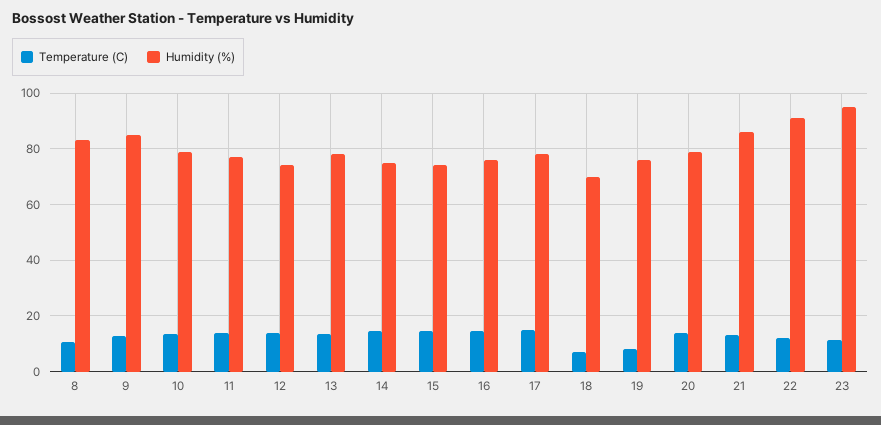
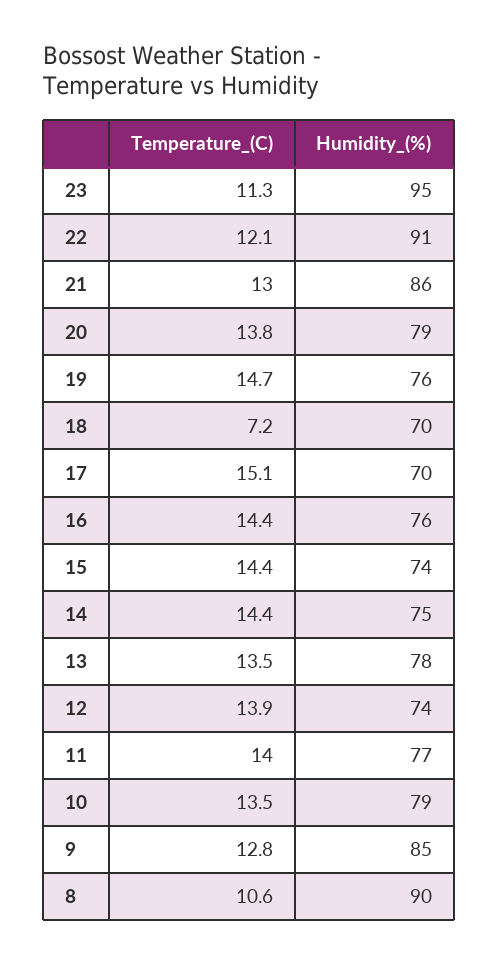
  {
    "Temperature (C)": {
      "8": 10.6,
      "9": 12.8,
      "10": 13.5,
      "11": 14,
      "12": 13.9,
      "13": 13.5,
      "14": 14.4,
      "15": 14.4,
      "16": 14.4,
      "17": 15.1,
      "18": 7.2,
-     "19": 7.5,
+     "19": 14.7,
      "20": 13.8,
      "21": 13,
      "22": 12.1,
      "23": 11.3
    },
    "Humidity (%)": {
-     "8": 82.5,
+     "8": 90,
      "9": 85,
      "10": 79,
      "11": 77,
      "12": 74,
      "13": 78,
      "14": 75,
      "15": 74,
      "16": 76,
-     "17": 77.5,
+     "17": 70,
      "18": 70,
      "19": 76,
      "20": 79,
      "21": 86,
      "22": 91,
      "23": 95
    }
  }

